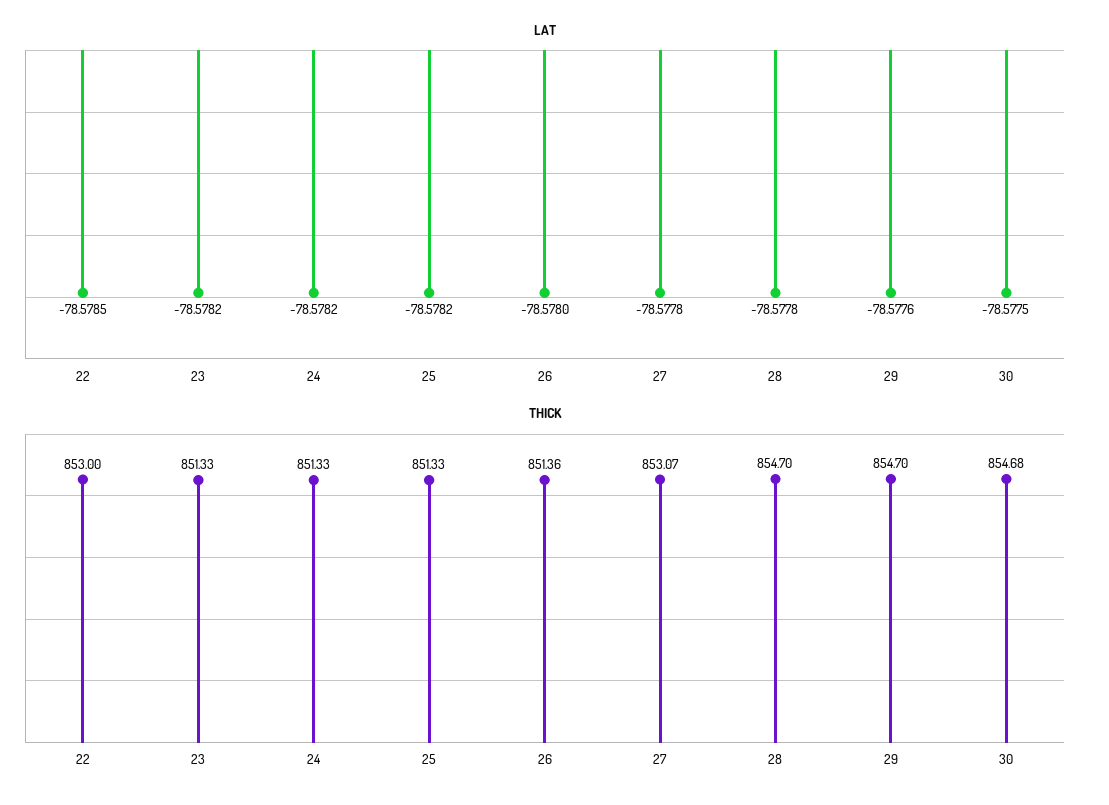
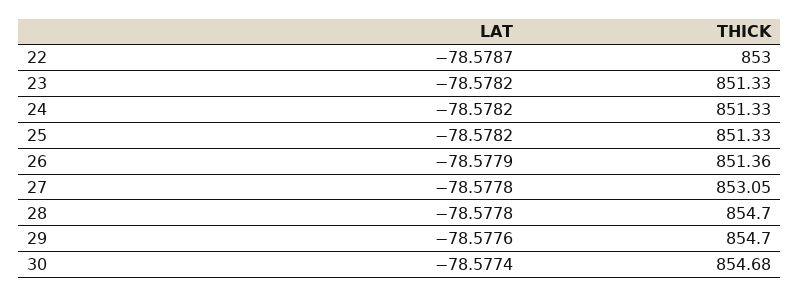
  {
    "LAT": {
-     "22": -78.5785,
+     "22": -78.5787,
      "23": -78.5782,
      "24": -78.5782,
      "25": -78.5782,
-     "26": -78.578,
+     "26": -78.5779,
      "27": -78.5778,
      "28": -78.5778,
      "29": -78.5776,
-     "30": -78.5775
+     "30": -78.5774
    },
    "THICK": {
      "22": 853,
      "23": 851.33,
      "24": 851.33,
      "25": 851.33,
      "26": 851.36,
-     "27": 853.07,
+     "27": 853.05,
      "28": 854.7,
      "29": 854.7,
      "30": 854.68
    }
  }

